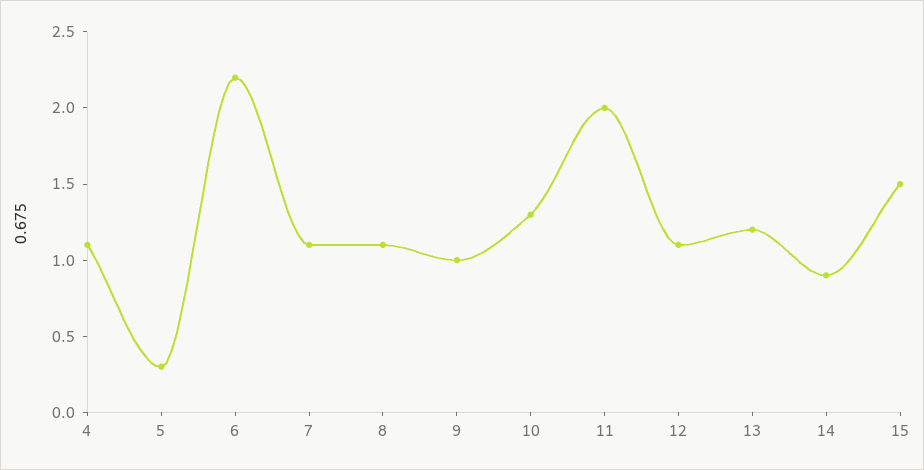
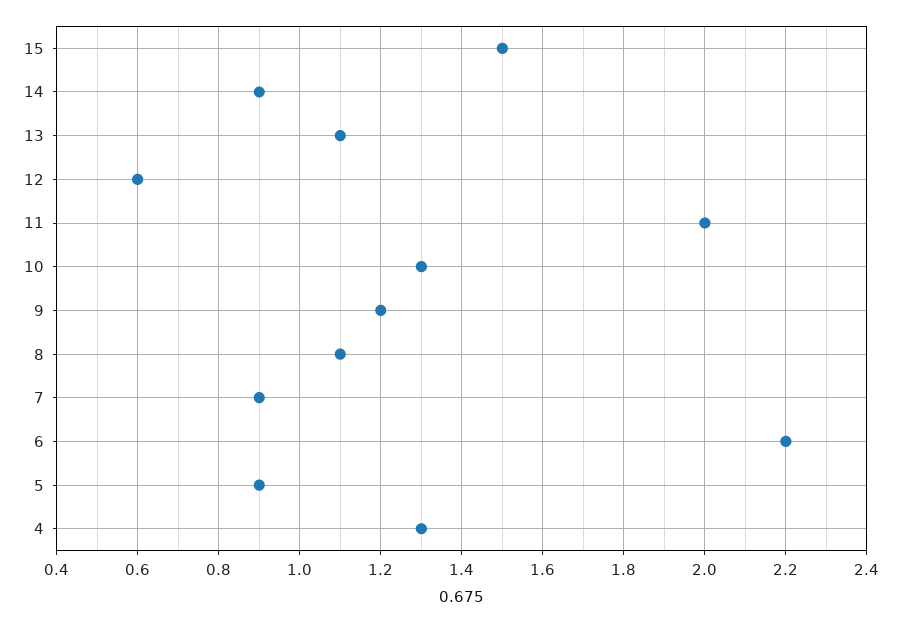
  {
-   "4": 1.1,
+   "4": 1.3,
-   "5": 0.3,
+   "5": 0.9,
    "6": 2.2,
-   "7": 1.1,
+   "7": 0.9,
    "8": 1.1,
-   "9": 1,
+   "9": 1.2,
    "10": 1.3,
    "11": 2,
-   "12": 1.1,
+   "12": 0.6,
-   "13": 1.2,
+   "13": 1.1,
    "14": 0.9,
    "15": 1.5
  }

